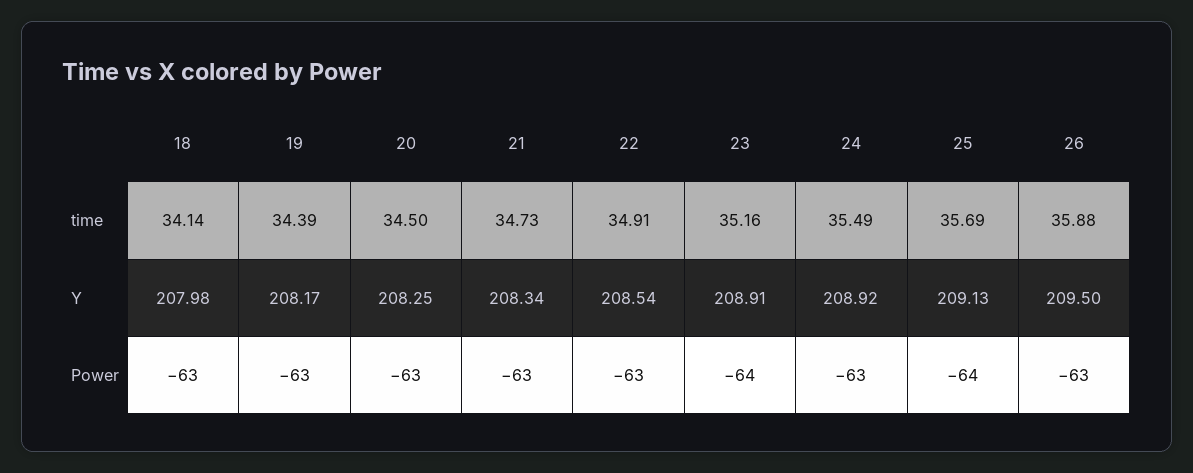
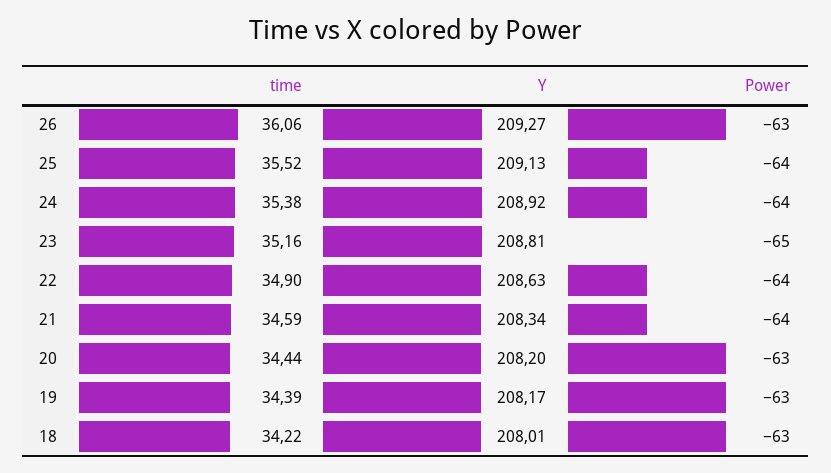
  {
    "18": {
-     "time": 34.14,
+     "time": 34.22,
-     "Y": 207.98,
+     "Y": 208.01,
      "Power": -63
    },
    "19": {
      "time": 34.39,
      "Y": 208.17,
      "Power": -63
    },
    "20": {
-     "time": 34.5,
+     "time": 34.44,
-     "Y": 208.25,
+     "Y": 208.2,
      "Power": -63
    },
    "21": {
-     "time": 34.73,
+     "time": 34.59,
      "Y": 208.34,
-     "Power": -63
+     "Power": -64
    },
    "22": {
-     "time": 34.91,
+     "time": 34.9,
-     "Y": 208.54,
+     "Y": 208.63,
-     "Power": -63
+     "Power": -64
    },
    "23": {
      "time": 35.16,
-     "Y": 208.91,
+     "Y": 208.81,
-     "Power": -64
+     "Power": -65
    },
    "24": {
-     "time": 35.49,
+     "time": 35.38,
      "Y": 208.92,
-     "Power": -63
+     "Power": -64
    },
    "25": {
-     "time": 35.69,
+     "time": 35.52,
      "Y": 209.13,
      "Power": -64
    },
    "26": {
-     "time": 35.88,
+     "time": 36.06,
-     "Y": 209.5,
+     "Y": 209.27,
      "Power": -63
    }
  }

